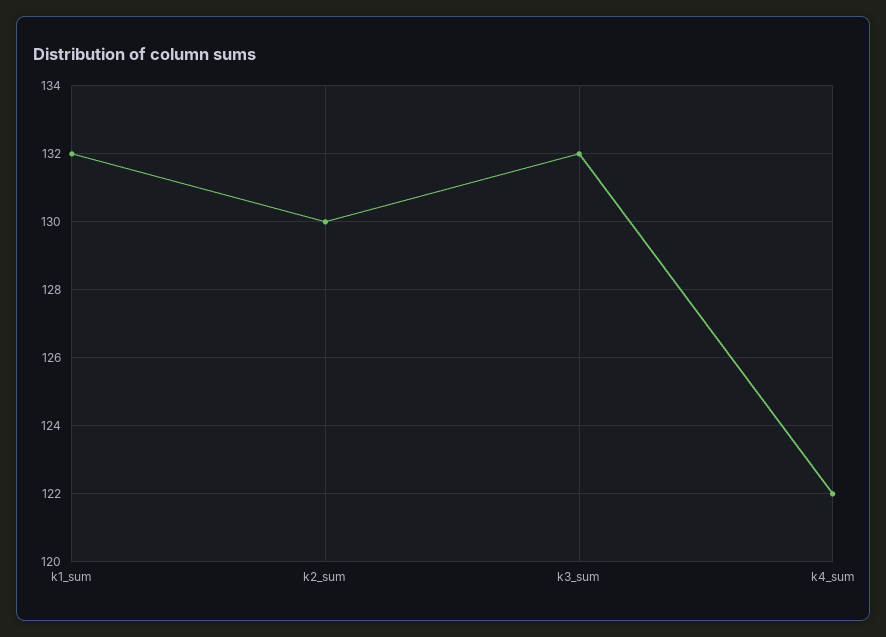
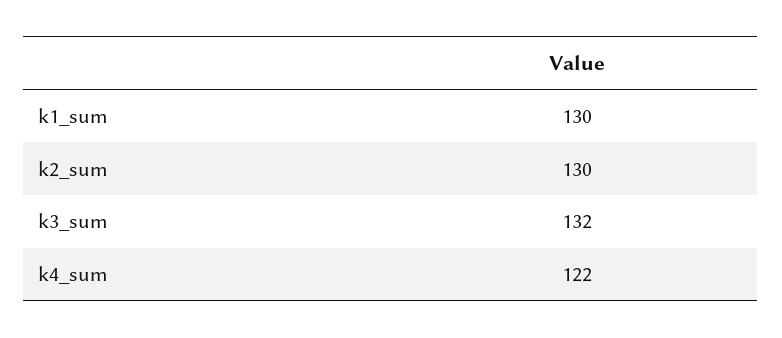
  {
-   "k1_sum": 132,
+   "k1_sum": 130,
    "k2_sum": 130,
    "k3_sum": 132,
    "k4_sum": 122
  }

